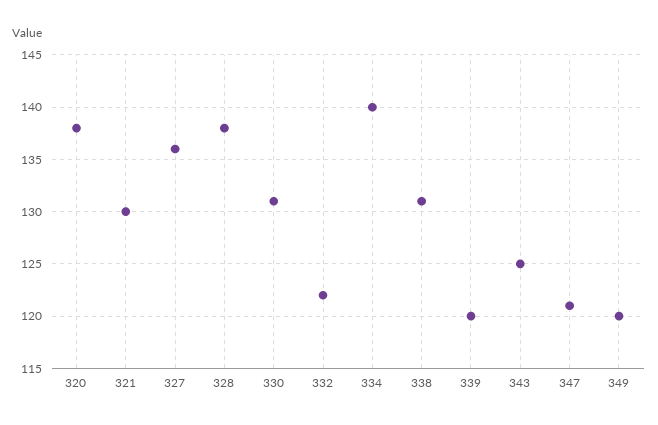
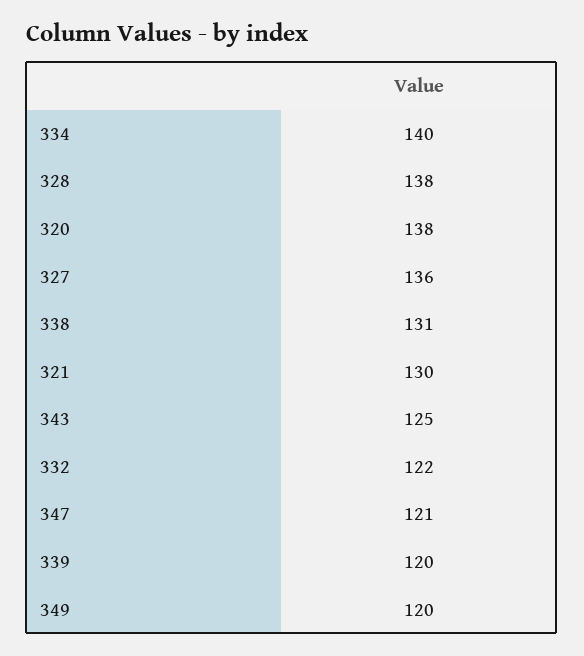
  {
    "320": 138,
    "321": 130,
    "327": 136,
    "328": 138,
-   "330": 131,
    "332": 122,
    "334": 140,
    "338": 131,
    "339": 120,
    "343": 125,
    "347": 121,
    "349": 120
  }

